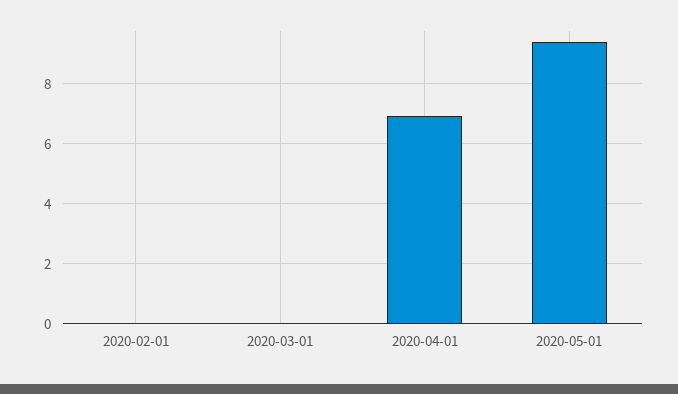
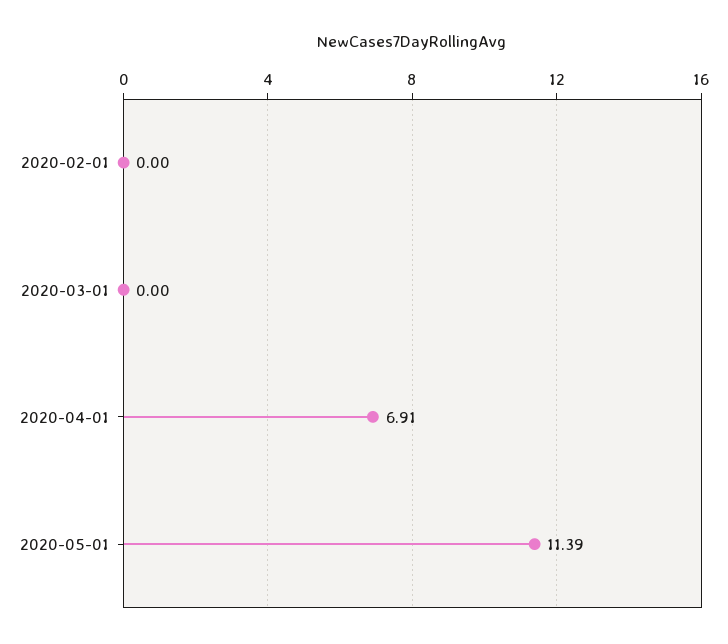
  {
    "2020-02-01": 0,
    "2020-03-01": 0,
    "2020-04-01": 6.91,
-   "2020-05-01": 9.4
+   "2020-05-01": 11.39
  }

